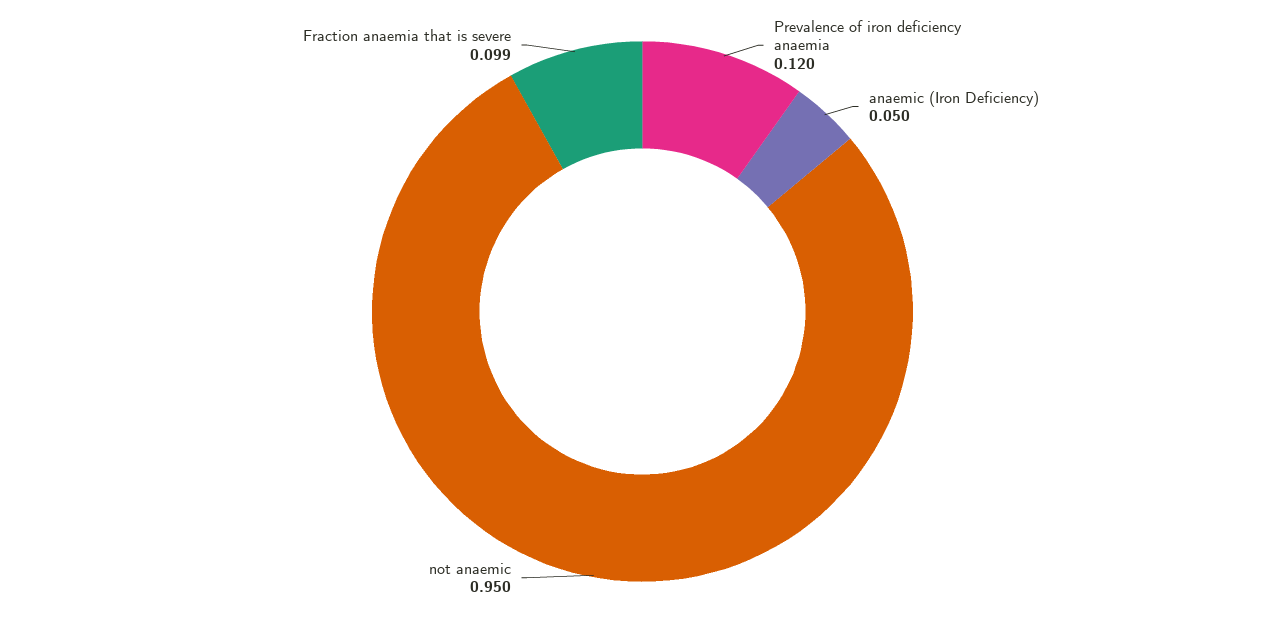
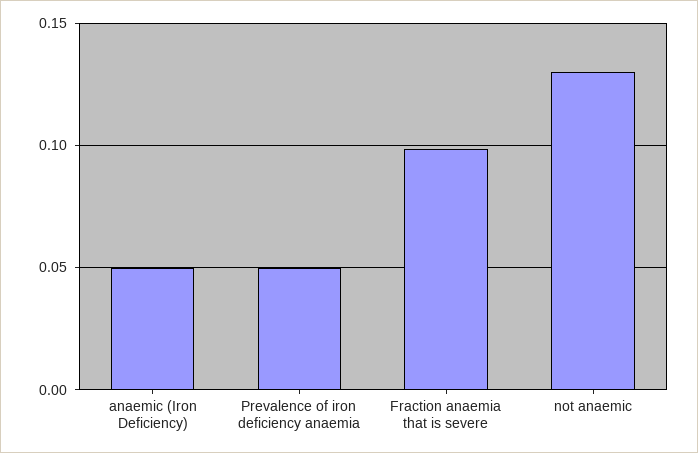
  {
-   "Prevalence of iron deficiency anaemia": 0.12,
+   "Prevalence of iron deficiency anaemia": 0.05,
    "anaemic (Iron Deficiency)": 0.05,
-   "not anaemic": 0.95,
+   "not anaemic": 0.13,
    "Fraction anaemia that is severe": 0.099
  }

